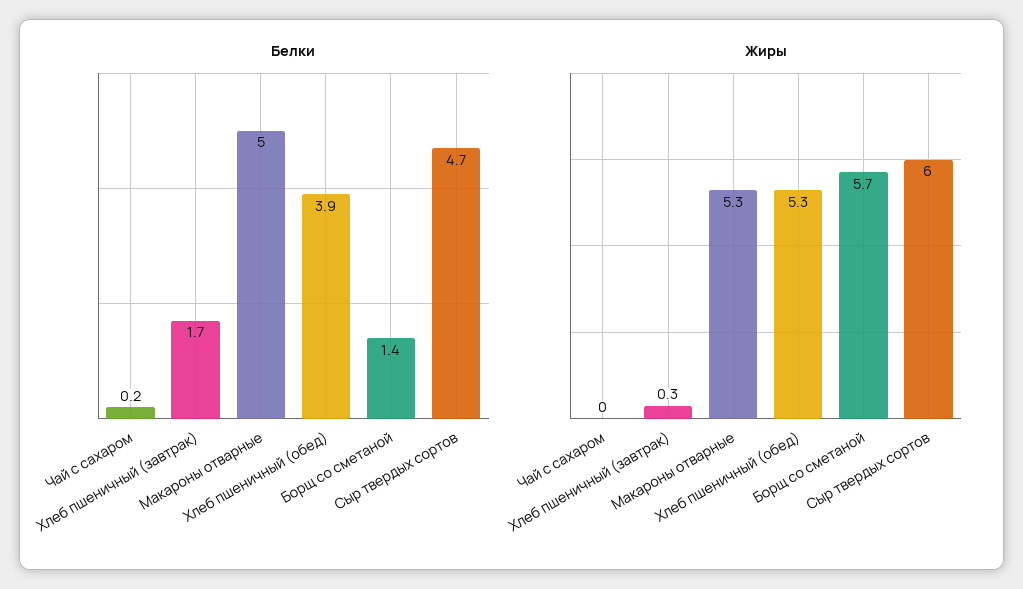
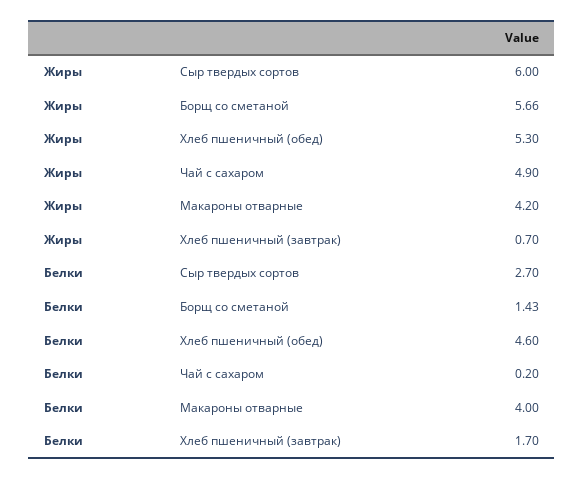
  {
    "Белки": {
      "Чай с сахаром": 0.2,
      "Хлеб пшеничный (завтрак)": 1.7,
-     "Макароны отварные": 5,
+     "Макароны отварные": 4,
-     "Хлеб пшеничный (обед)": 3.9,
+     "Хлеб пшеничный (обед)": 4.6,
      "Борщ со сметаной": 1.43,
-     "Сыр твердых сортов": 4.7
+     "Сыр твердых сортов": 2.7
    },
    "Жиры": {
-     "Чай с сахаром": 0,
+     "Чай с сахаром": 4.9,
-     "Хлеб пшеничный (завтрак)": 0.3,
+     "Хлеб пшеничный (завтрак)": 0.7,
-     "Макароны отварные": 5.3,
+     "Макароны отварные": 4.2,
      "Хлеб пшеничный (обед)": 5.3,
      "Борщ со сметаной": 5.66,
      "Сыр твердых сортов": 6
    }
  }

